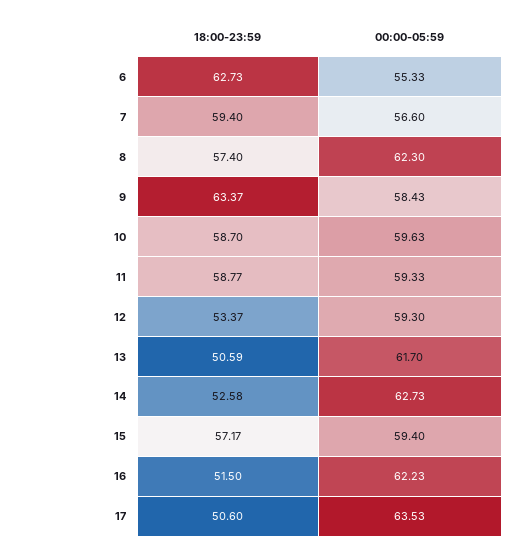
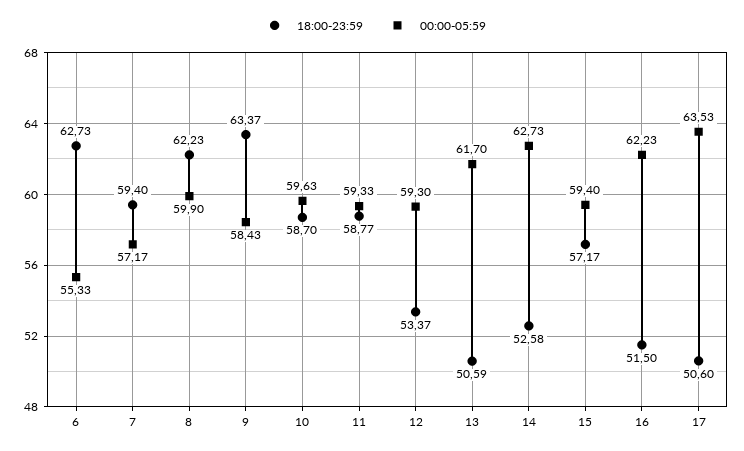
  {
    "18:00-23:59": {
      "6": 62.73,
      "7": 59.4,
-     "8": 57.4,
+     "8": 62.23,
      "9": 63.37,
      "10": 58.7,
      "11": 58.77,
      "12": 53.37,
      "13": 50.59,
      "14": 52.58,
      "15": 57.17,
      "16": 51.5,
      "17": 50.6
    },
    "00:00-05:59": {
      "6": 55.33,
-     "7": 56.6,
+     "7": 57.17,
-     "8": 62.3,
+     "8": 59.9,
      "9": 58.43,
      "10": 59.63,
      "11": 59.33,
      "12": 59.3,
      "13": 61.7,
      "14": 62.73,
      "15": 59.4,
      "16": 62.23,
      "17": 63.53
    }
  }

